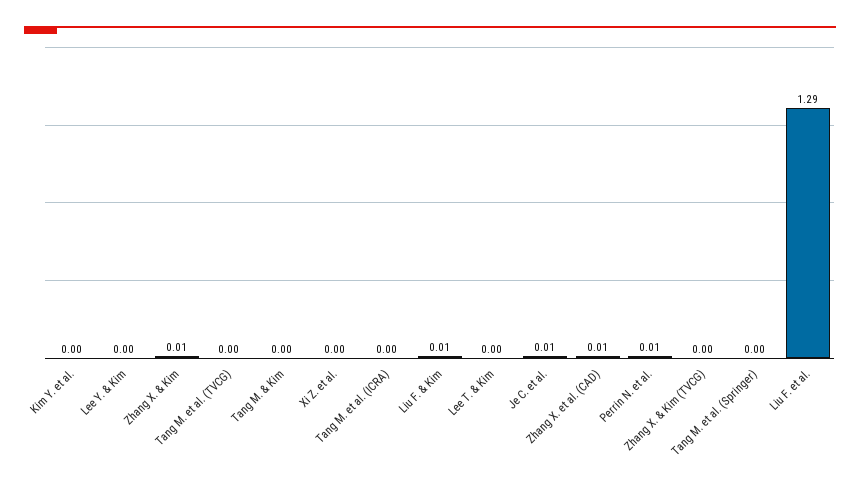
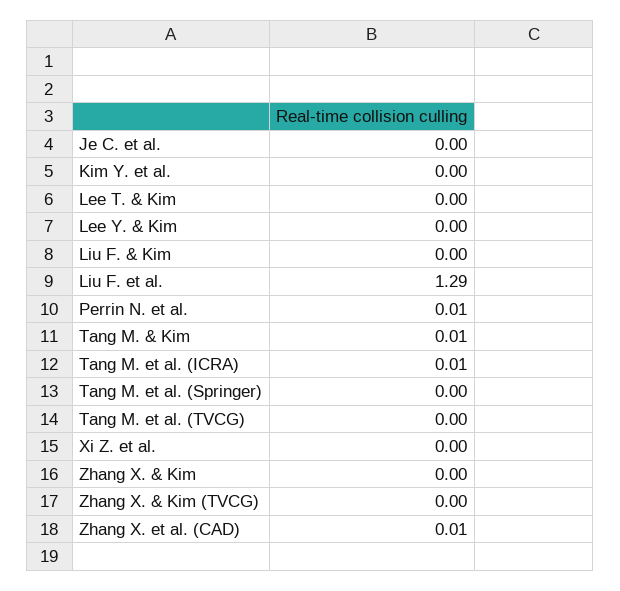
  {
    "Kim Y. et al.": 0,
    "Lee Y. & Kim": 0,
-   "Zhang X. & Kim": 0.01,
+   "Zhang X. & Kim": 0,
    "Tang M. et al. (TVCG)": 0,
-   "Tang M. & Kim": 0,
+   "Tang M. & Kim": 0.01,
    "Xi Z. et al.": 0,
-   "Tang M. et al. (ICRA)": 0,
+   "Tang M. et al. (ICRA)": 0.01,
-   "Liu F. & Kim": 0.01,
+   "Liu F. & Kim": 0,
    "Lee T. & Kim": 0,
-   "Je C. et al.": 0.01,
+   "Je C. et al.": 0,
    "Zhang X. et al. (CAD)": 0.01,
    "Perrin N. et al.": 0.01,
    "Zhang X. & Kim (TVCG)": 0,
    "Tang M. et al. (Springer)": 0,
    "Liu F. et al.": 1.29
  }

